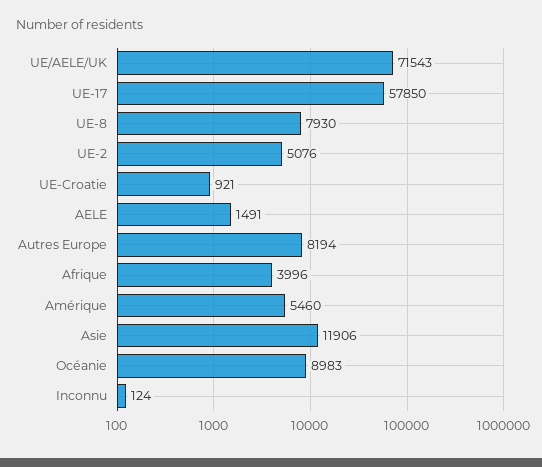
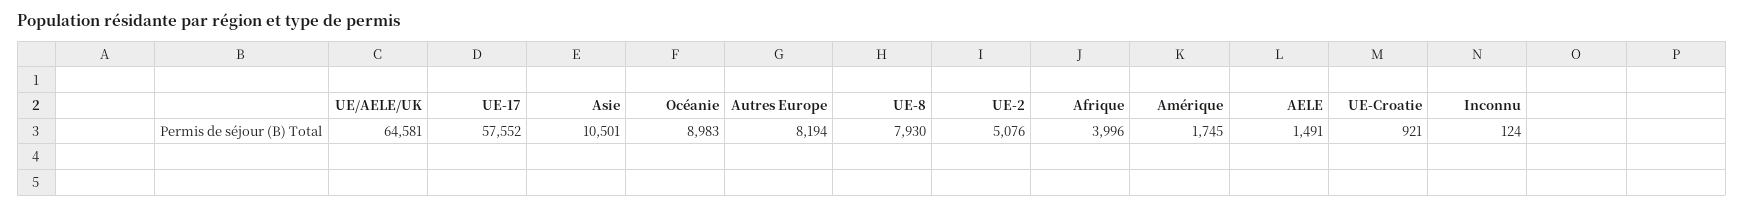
  {
-   "UE/AELE/UK": 71543,
+   "UE/AELE/UK": 64581,
-   "UE-17": 57850,
+   "UE-17": 57552,
    "UE-8": 7930,
    "UE-2": 5076,
    "UE-Croatie": 921,
    "AELE": 1491,
    "Autres Europe": 8194,
    "Afrique": 3996,
-   "Amérique": 5460,
+   "Amérique": 1745,
-   "Asie": 11906,
+   "Asie": 10501,
    "Océanie": 8983,
    "Inconnu": 124
  }

